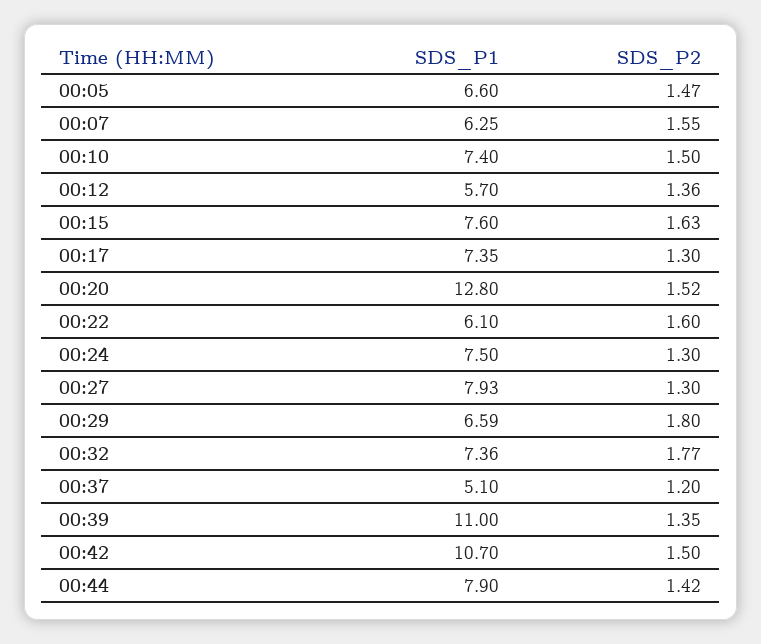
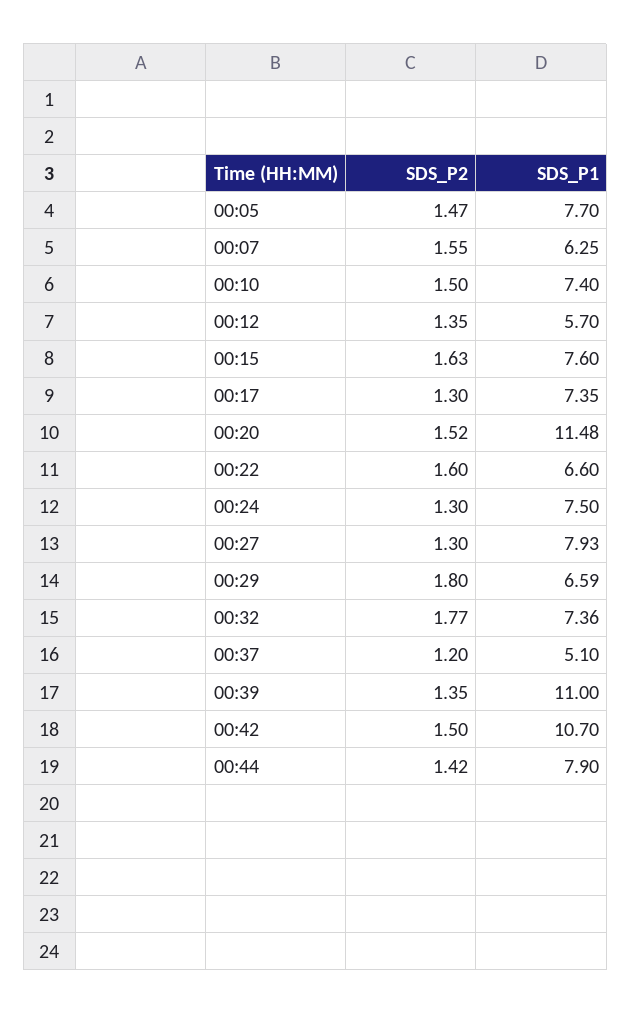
  {
    "SDS_P1": {
-     "00:05": 6.6,
+     "00:05": 7.7,
      "00:07": 6.25,
      "00:10": 7.4,
      "00:12": 5.7,
      "00:15": 7.6,
      "00:17": 7.35,
-     "00:20": 12.8,
+     "00:20": 11.48,
-     "00:22": 6.1,
+     "00:22": 6.6,
      "00:24": 7.5,
      "00:27": 7.93,
      "00:29": 6.59,
      "00:32": 7.36,
      "00:37": 5.1,
      "00:39": 11,
      "00:42": 10.7,
      "00:44": 7.9
    },
    "SDS_P2": {
      "00:05": 1.47,
      "00:07": 1.55,
      "00:10": 1.5,
-     "00:12": 1.36,
+     "00:12": 1.35,
      "00:15": 1.63,
      "00:17": 1.3,
      "00:20": 1.52,
      "00:22": 1.6,
      "00:24": 1.3,
      "00:27": 1.3,
      "00:29": 1.8,
      "00:32": 1.77,
      "00:37": 1.2,
      "00:39": 1.35,
      "00:42": 1.5,
      "00:44": 1.42
    }
  }

